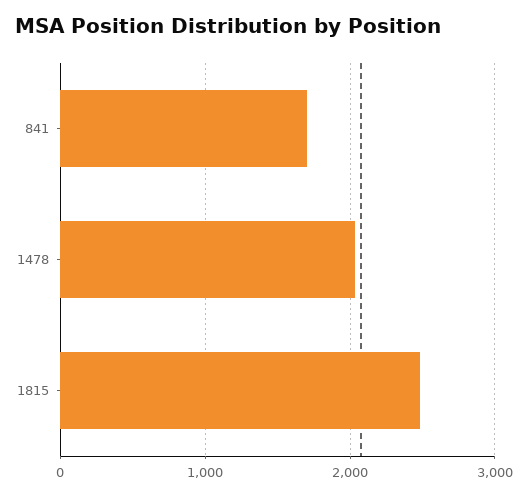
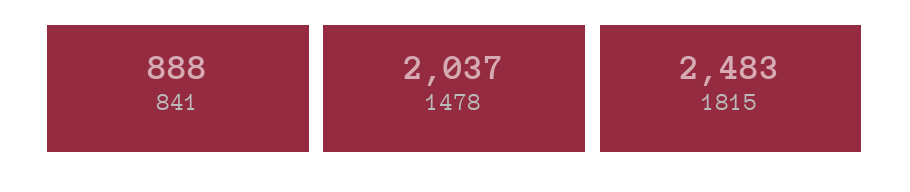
  {
-   "841": 1700,
+   "841": 888,
    "1478": 2037,
    "1815": 2483
  }

